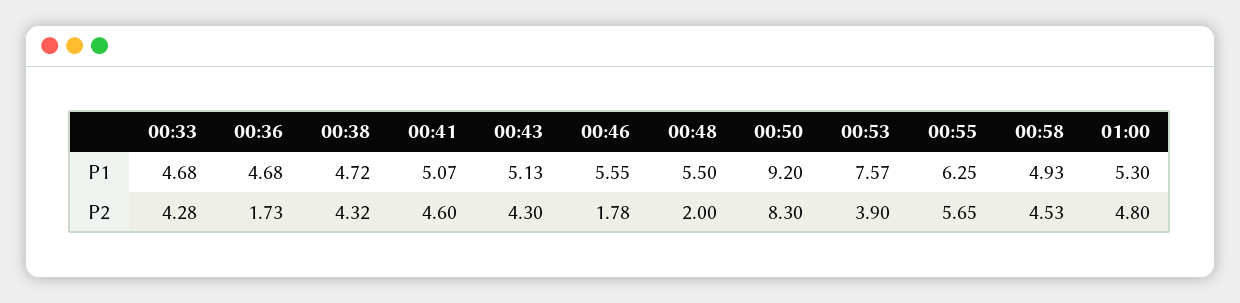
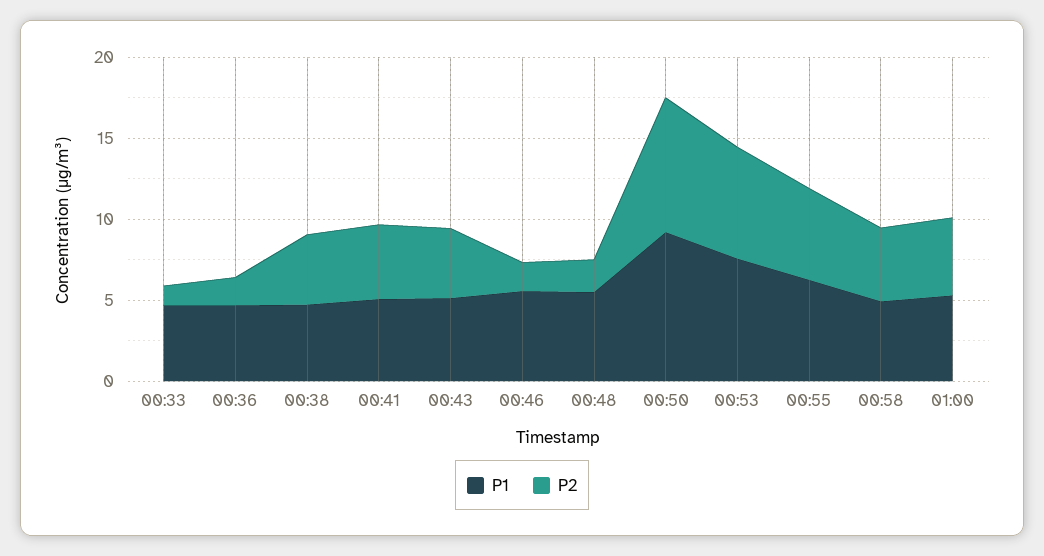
  {
    "P1": {
      "00:33": 4.68,
      "00:36": 4.68,
      "00:38": 4.72,
      "00:41": 5.07,
      "00:43": 5.13,
      "00:46": 5.55,
      "00:48": 5.5,
      "00:50": 9.2,
      "00:53": 7.57,
      "00:55": 6.25,
      "00:58": 4.93,
      "01:00": 5.3
    },
    "P2": {
-     "00:33": 4.28,
+     "00:33": 1,
      "00:36": 1.73,
      "00:38": 4.32,
      "00:41": 4.6,
      "00:43": 4.3,
      "00:46": 1.78,
      "00:48": 2,
      "00:50": 8.3,
-     "00:53": 3.9,
+     "00:53": 7,
      "00:55": 5.65,
      "00:58": 4.53,
      "01:00": 4.8
    }
  }

